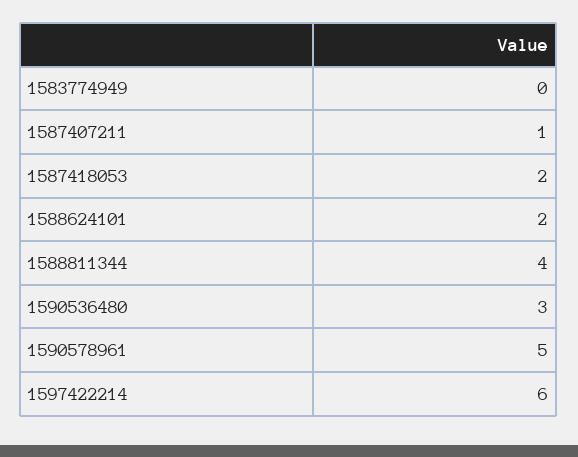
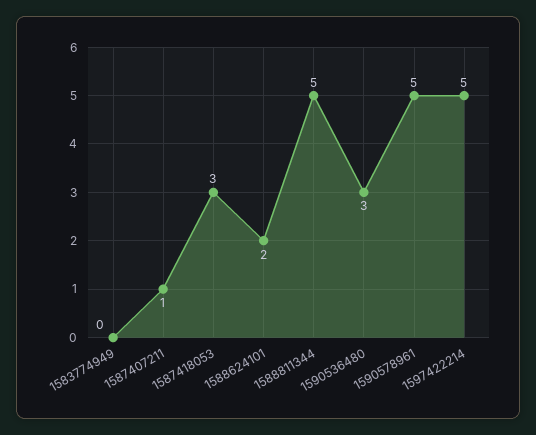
  {
    "1583774949": 0,
    "1587407211": 1,
-   "1587418053": 2,
+   "1587418053": 3,
    "1588624101": 2,
-   "1588811344": 4,
+   "1588811344": 5,
    "1590536480": 3,
    "1590578961": 5,
-   "1597422214": 6
+   "1597422214": 5
  }

